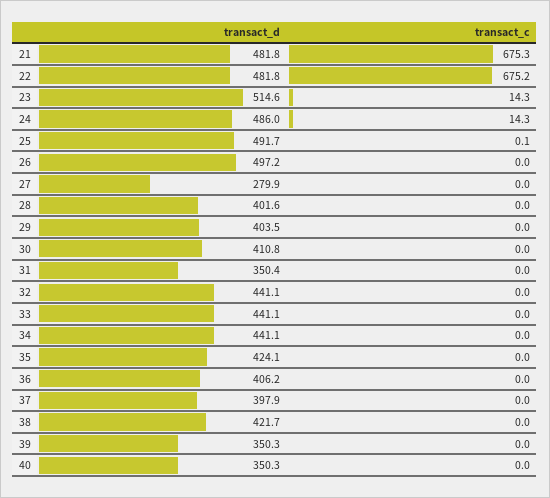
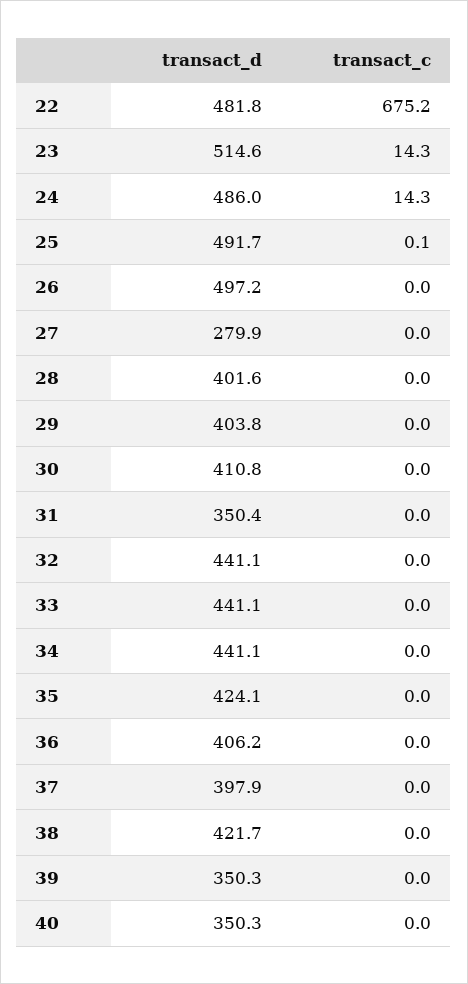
  {
    "transact_d": {
-     "21": 481.8,
      "22": 481.8,
      "23": 514.6,
      "24": 486,
      "25": 491.7,
      "26": 497.2,
      "27": 279.9,
      "28": 401.6,
-     "29": 403.5,
+     "29": 403.8,
      "30": 410.8,
      "31": 350.4,
      "32": 441.1,
      "33": 441.1,
      "34": 441.1,
      "35": 424.1,
      "36": 406.2,
      "37": 397.9,
      "38": 421.7,
      "39": 350.3,
      "40": 350.3
    },
    "transact_c": {
-     "21": 675.3,
      "22": 675.2,
      "23": 14.3,
      "24": 14.3,
      "25": 0.1,
      "26": 0,
      "27": 0,
      "28": 0,
      "29": 0,
      "30": 0,
      "31": 0,
      "32": 0,
      "33": 0,
      "34": 0,
      "35": 0,
      "36": 0,
      "37": 0,
      "38": 0,
      "39": 0,
      "40": 0
    }
  }

